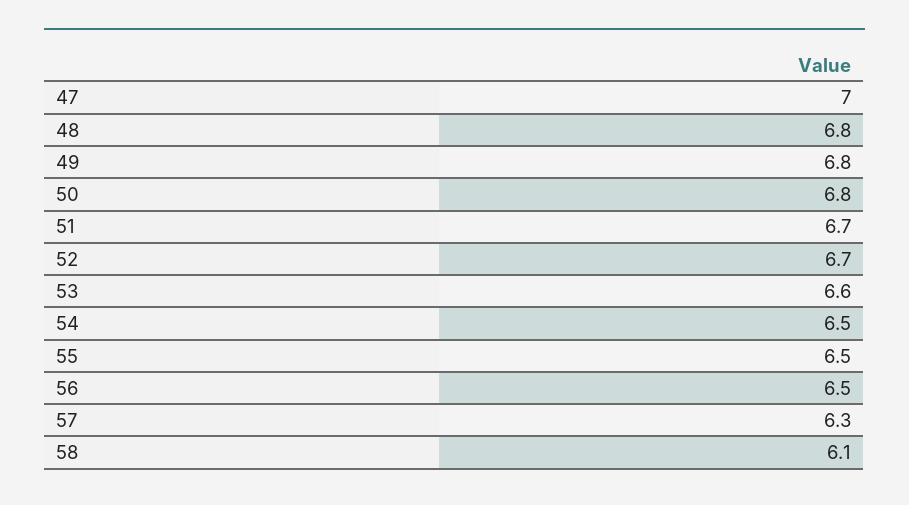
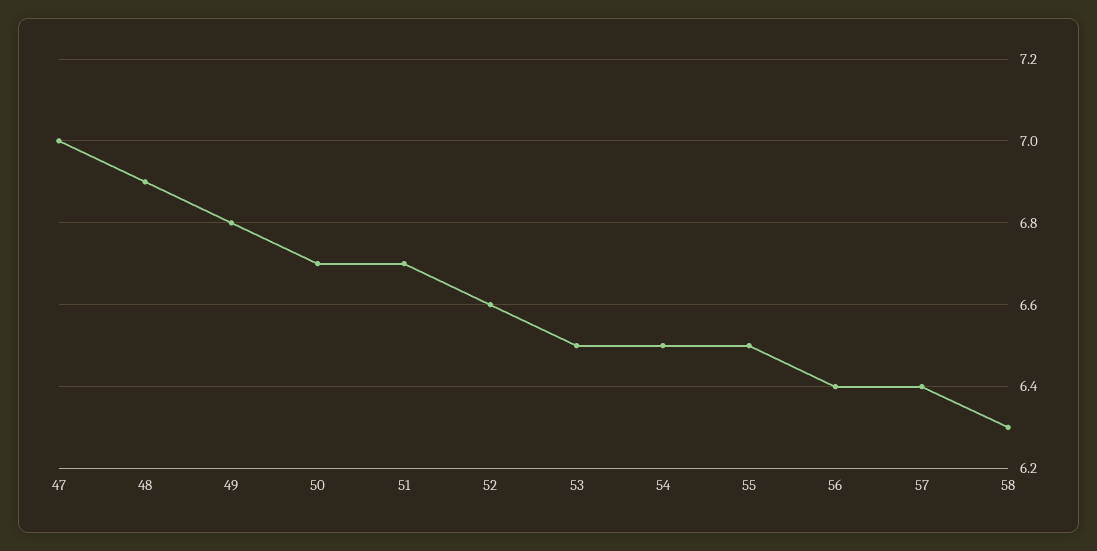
  {
    "47": 7,
-   "48": 6.8,
+   "48": 6.9,
    "49": 6.8,
-   "50": 6.8,
+   "50": 6.7,
    "51": 6.7,
-   "52": 6.7,
+   "52": 6.6,
-   "53": 6.6,
+   "53": 6.5,
    "54": 6.5,
    "55": 6.5,
-   "56": 6.5,
+   "56": 6.4,
-   "57": 6.3,
+   "57": 6.4,
-   "58": 6.1
+   "58": 6.3
  }

